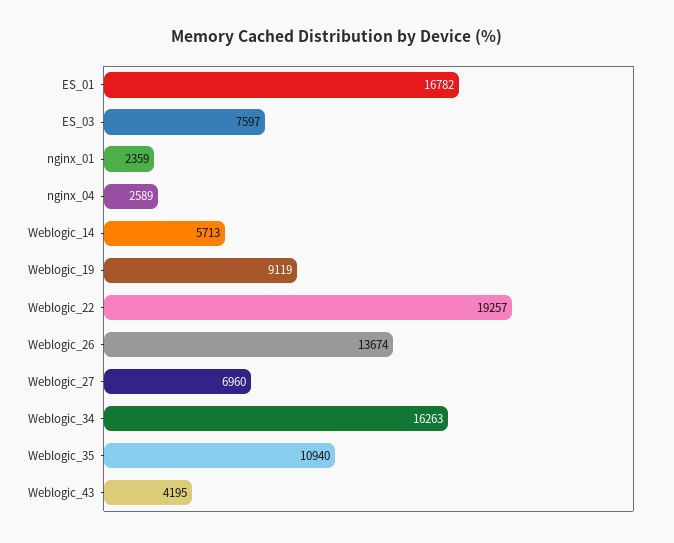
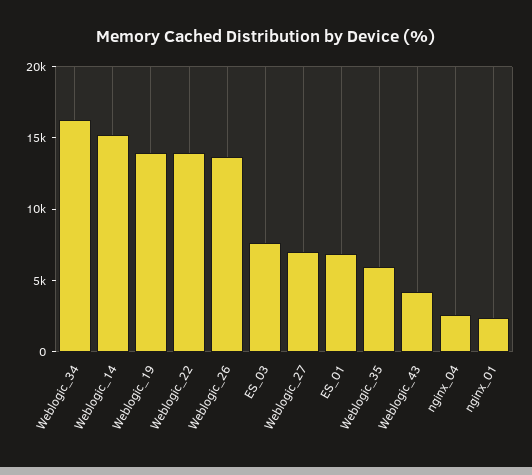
  {
-   "ES_01": 16782,
+   "ES_01": 7000,
    "ES_03": 7597,
    "nginx_01": 2359,
    "nginx_04": 2589,
-   "Weblogic_14": 5713,
+   "Weblogic_14": 15000,
-   "Weblogic_19": 9119,
+   "Weblogic_19": 14000,
-   "Weblogic_22": 19257,
+   "Weblogic_22": 14000,
    "Weblogic_26": 13674,
    "Weblogic_27": 6960,
    "Weblogic_34": 16263,
-   "Weblogic_35": 10940,
+   "Weblogic_35": 6000,
    "Weblogic_43": 4195
  }

